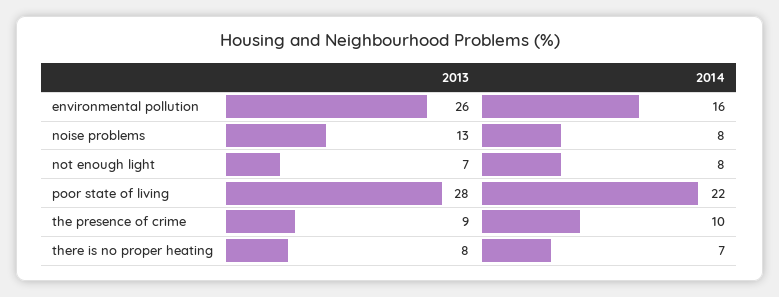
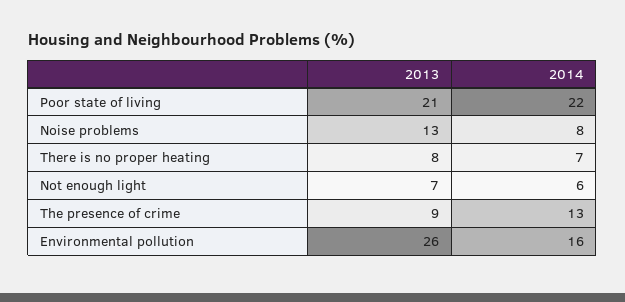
  {
    "2013": {
      "environmental pollution": 26,
      "noise problems": 13,
      "not enough light": 7,
-     "poor state of living": 28,
+     "poor state of living": 21,
      "the presence of crime": 9,
      "there is no proper heating": 8
    },
    "2014": {
      "environmental pollution": 16,
      "noise problems": 8,
-     "not enough light": 8,
+     "not enough light": 6,
      "poor state of living": 22,
-     "the presence of crime": 10,
+     "the presence of crime": 13,
      "there is no proper heating": 7
    }
  }

